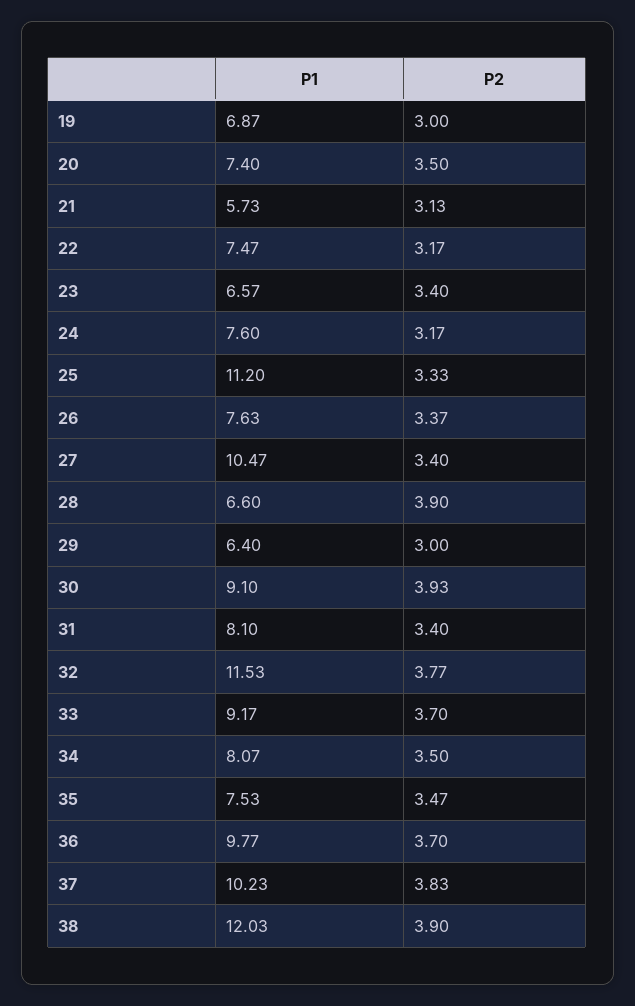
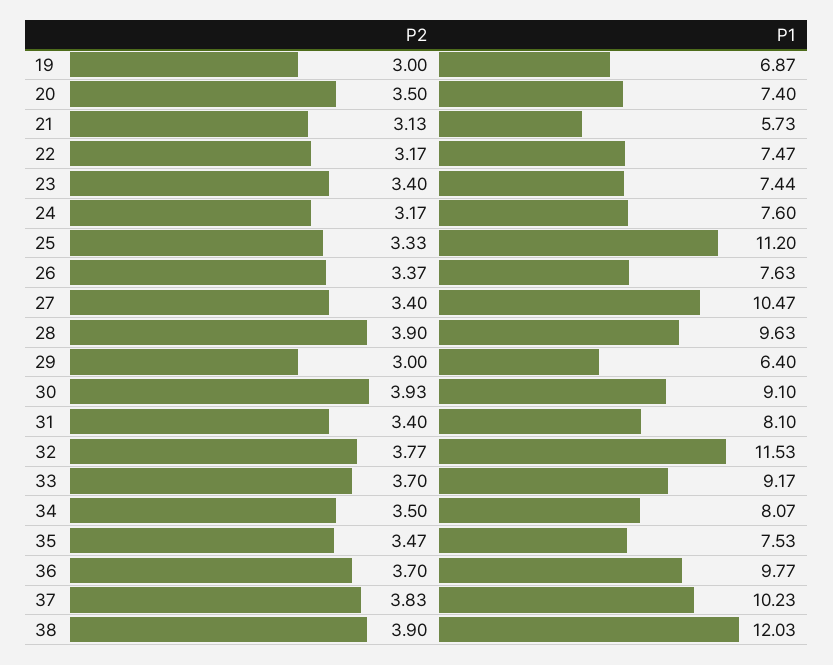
  {
    "P1": {
      "19": 6.87,
      "20": 7.4,
      "21": 5.73,
      "22": 7.47,
-     "23": 6.57,
+     "23": 7.44,
      "24": 7.6,
      "25": 11.2,
      "26": 7.63,
      "27": 10.47,
-     "28": 6.6,
+     "28": 9.63,
      "29": 6.4,
      "30": 9.1,
      "31": 8.1,
      "32": 11.53,
      "33": 9.17,
      "34": 8.07,
      "35": 7.53,
      "36": 9.77,
      "37": 10.23,
      "38": 12.03
    },
    "P2": {
      "19": 3,
      "20": 3.5,
      "21": 3.13,
      "22": 3.17,
      "23": 3.4,
      "24": 3.17,
      "25": 3.33,
      "26": 3.37,
      "27": 3.4,
      "28": 3.9,
      "29": 3,
      "30": 3.93,
      "31": 3.4,
      "32": 3.77,
      "33": 3.7,
      "34": 3.5,
      "35": 3.47,
      "36": 3.7,
      "37": 3.83,
      "38": 3.9
    }
  }

